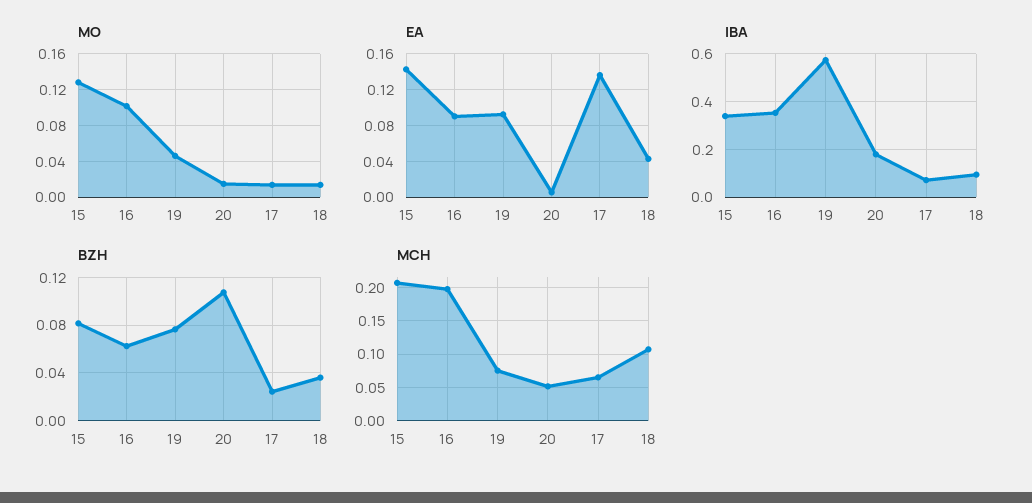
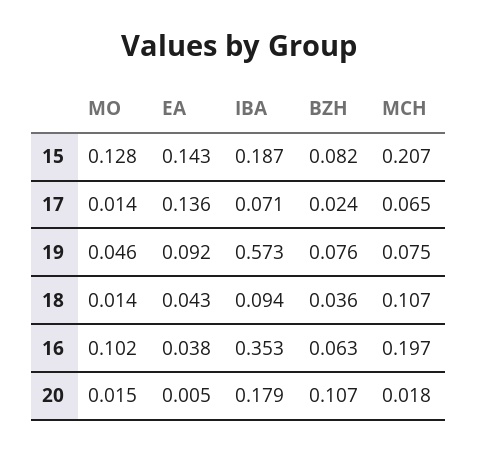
  {
    "MO": {
      "15": 0.128,
      "16": 0.102,
      "19": 0.046,
      "20": 0.015,
      "17": 0.014,
      "18": 0.014
    },
    "EA": {
      "15": 0.143,
-     "16": 0.09,
+     "16": 0.038,
      "19": 0.092,
      "20": 0.005,
      "17": 0.136,
      "18": 0.043
    },
    "IBA": {
-     "15": 0.35,
+     "15": 0.187,
      "16": 0.353,
      "19": 0.573,
      "20": 0.179,
      "17": 0.071,
      "18": 0.094
    },
    "BZH": {
      "15": 0.082,
      "16": 0.063,
      "19": 0.076,
      "20": 0.107,
      "17": 0.024,
      "18": 0.036
    },
    "MCH": {
      "15": 0.207,
      "16": 0.197,
      "19": 0.075,
-     "20": 0.05,
+     "20": 0.018,
      "17": 0.065,
      "18": 0.107
    }
  }

